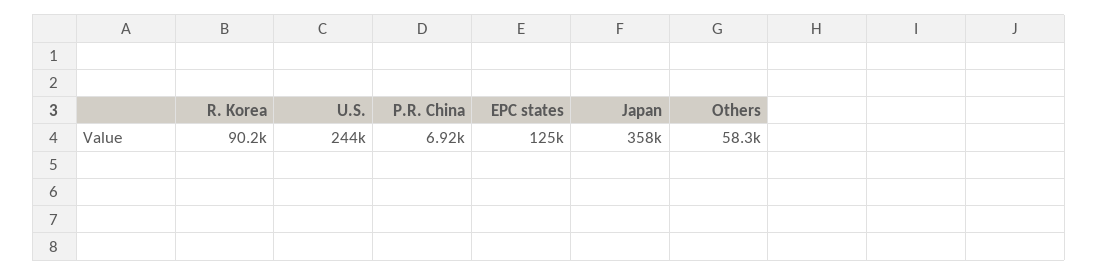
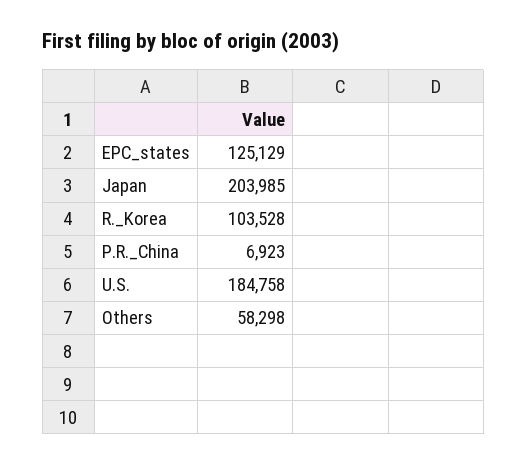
  {
-   "R. Korea": 90200,
+   "R. Korea": 103528,
-   "U.S.": 244000,
+   "U.S.": 184758,
    "P.R. China": 6923,
    "EPC states": 125129,
-   "Japan": 358000,
+   "Japan": 203985,
    "Others": 58298
  }

